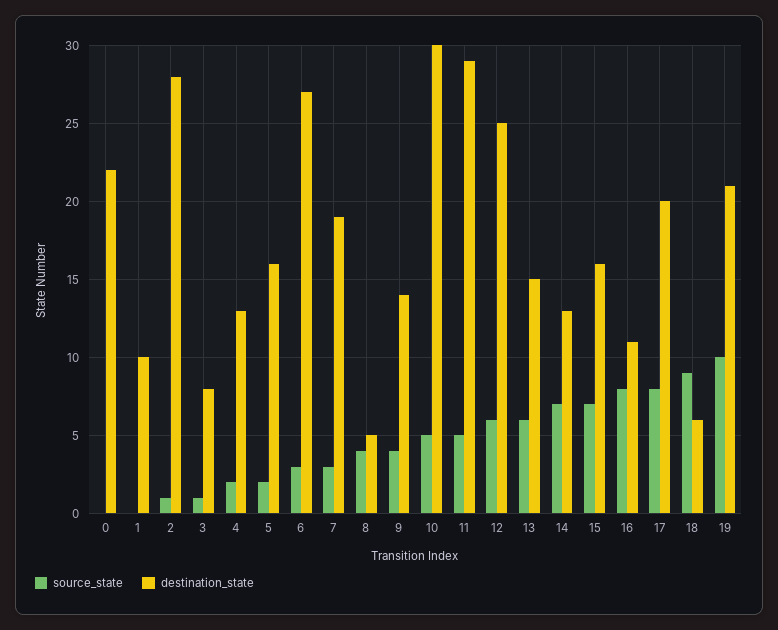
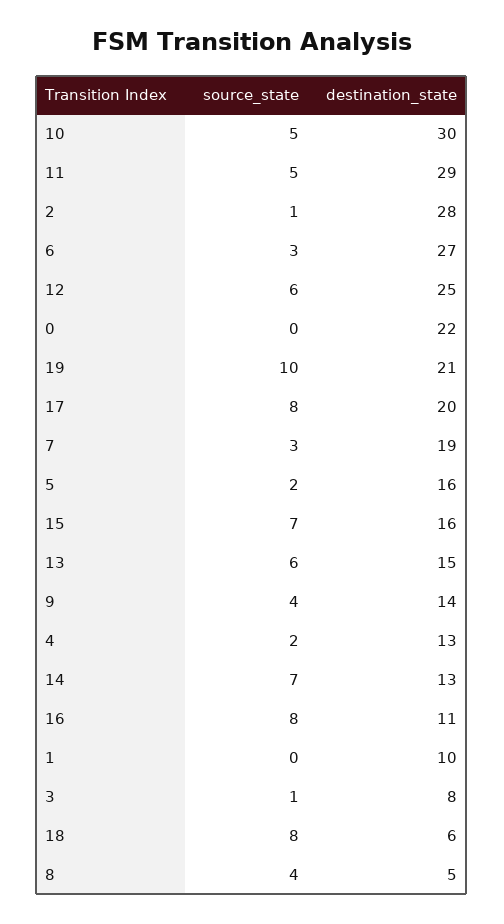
  {
    "source_state": {
      "0": 0,
      "1": 0,
      "2": 1,
      "3": 1,
      "4": 2,
      "5": 2,
      "6": 3,
      "7": 3,
      "8": 4,
      "9": 4,
      "10": 5,
      "11": 5,
      "12": 6,
      "13": 6,
      "14": 7,
      "15": 7,
      "16": 8,
      "17": 8,
-     "18": 9,
+     "18": 8,
      "19": 10
    },
    "destination_state": {
      "0": 22,
      "1": 10,
      "2": 28,
      "3": 8,
      "4": 13,
      "5": 16,
      "6": 27,
      "7": 19,
      "8": 5,
      "9": 14,
      "10": 30,
      "11": 29,
      "12": 25,
      "13": 15,
      "14": 13,
      "15": 16,
      "16": 11,
      "17": 20,
      "18": 6,
      "19": 21
    }
  }

